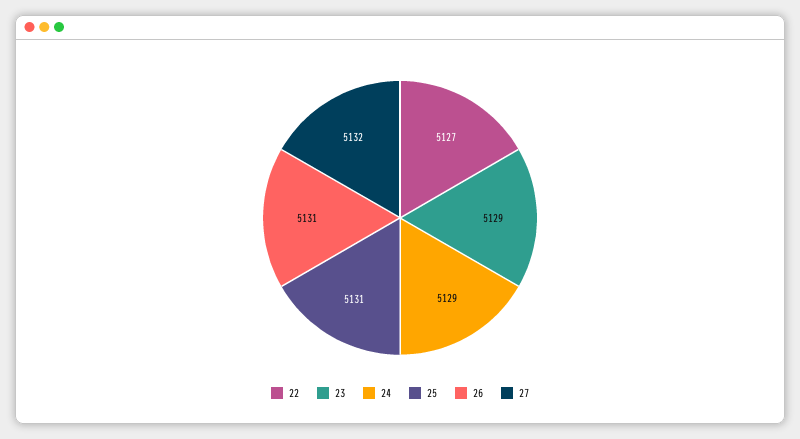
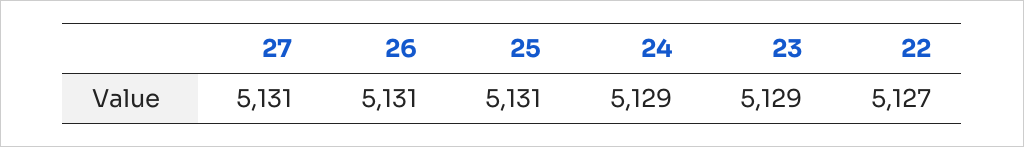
  {
    "22": 5127,
    "23": 5129,
    "24": 5129,
    "25": 5131,
    "26": 5131,
-   "27": 5132
+   "27": 5131
  }

